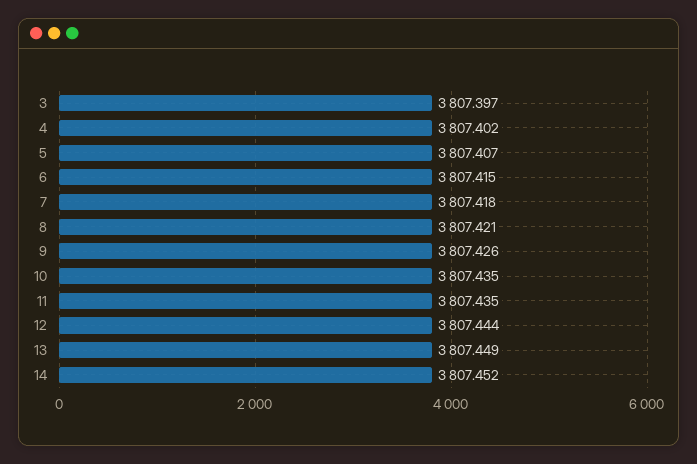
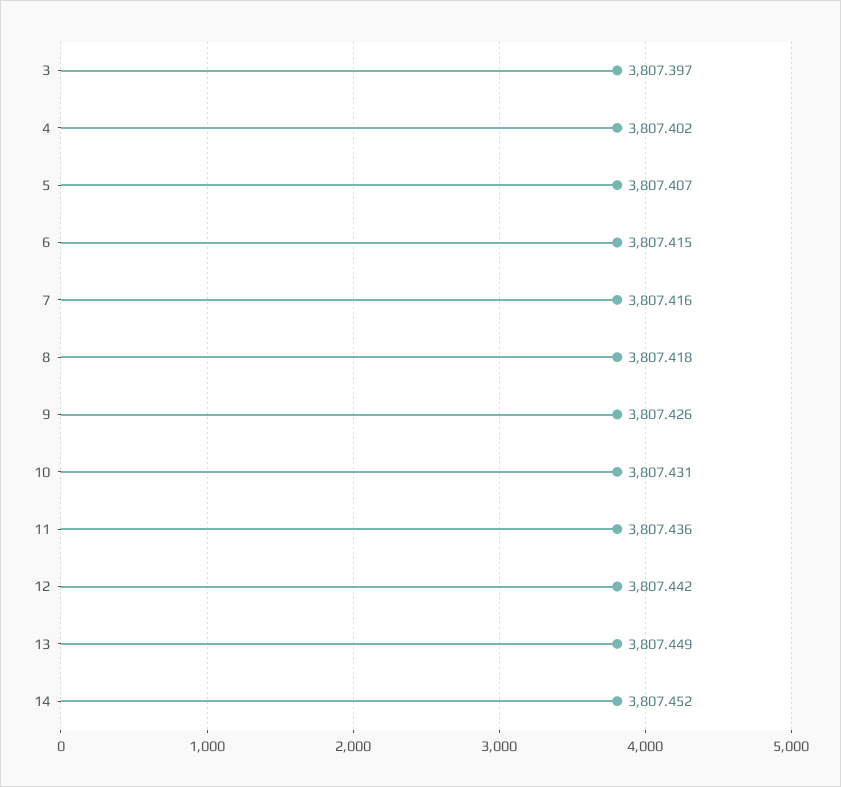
  {
    "3": 3807.397,
    "4": 3807.402,
    "5": 3807.407,
    "6": 3807.415,
-   "7": 3807.418,
+   "7": 3807.416,
-   "8": 3807.421,
+   "8": 3807.418,
    "9": 3807.426,
-   "10": 3807.435,
+   "10": 3807.431,
-   "11": 3807.435,
+   "11": 3807.436,
-   "12": 3807.444,
+   "12": 3807.442,
    "13": 3807.449,
    "14": 3807.452
  }

